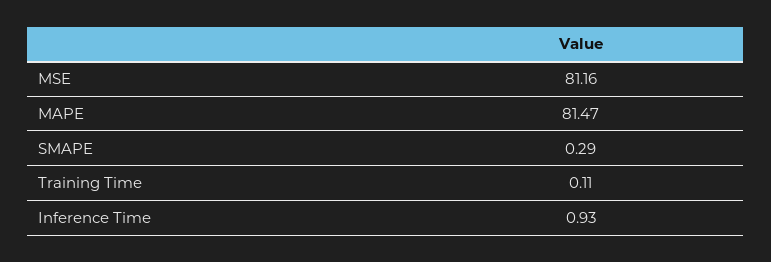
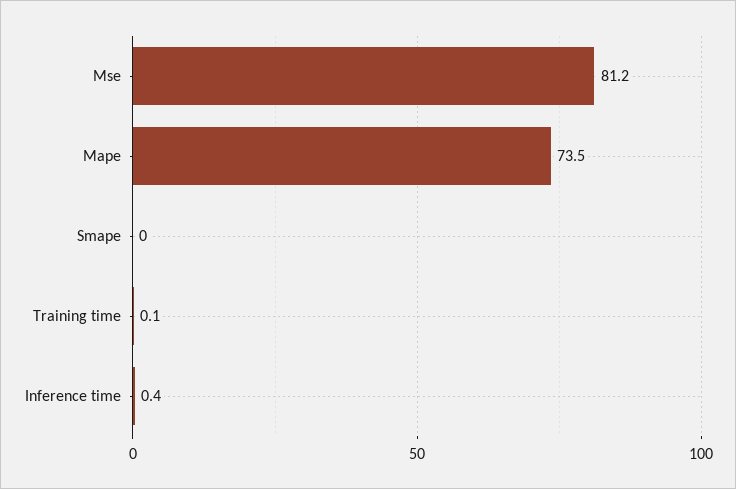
  {
    "MSE": 81.16,
-   "MAPE": 81.47,
+   "MAPE": 73.5,
-   "SMAPE": 0.29,
+   "SMAPE": 0,
    "Training Time": 0.11,
-   "Inference Time": 0.93
+   "Inference Time": 0.4
  }

